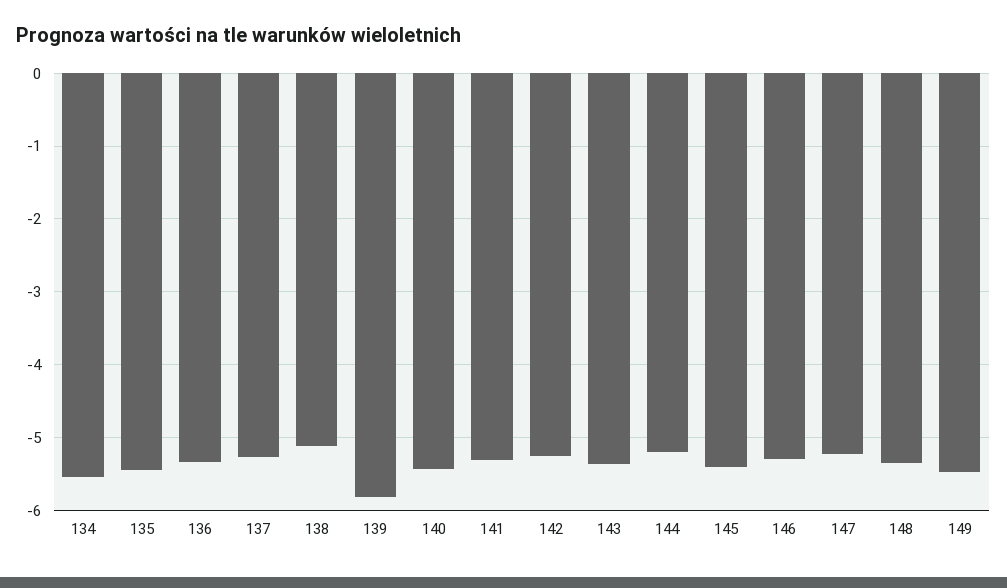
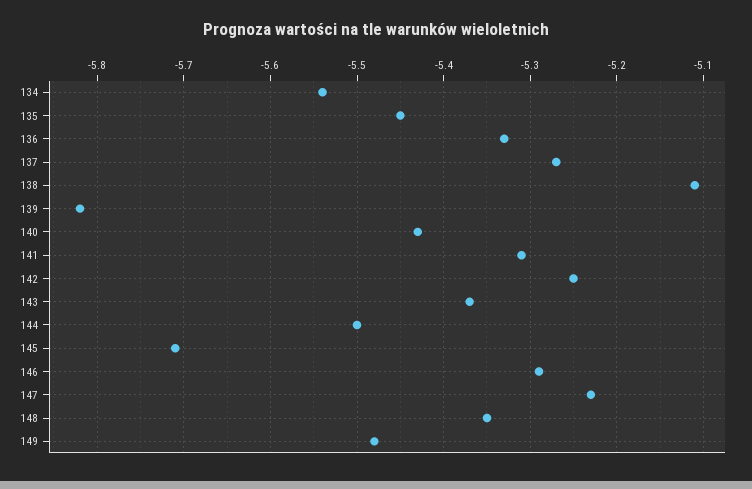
  {
    "134": -5.54,
    "135": -5.45,
    "136": -5.33,
    "137": -5.27,
    "138": -5.11,
    "139": -5.82,
    "140": -5.43,
    "141": -5.31,
    "142": -5.25,
    "143": -5.37,
-   "144": -5.2,
+   "144": -5.5,
-   "145": -5.4,
+   "145": -5.71,
    "146": -5.29,
    "147": -5.23,
    "148": -5.35,
    "149": -5.48
  }

